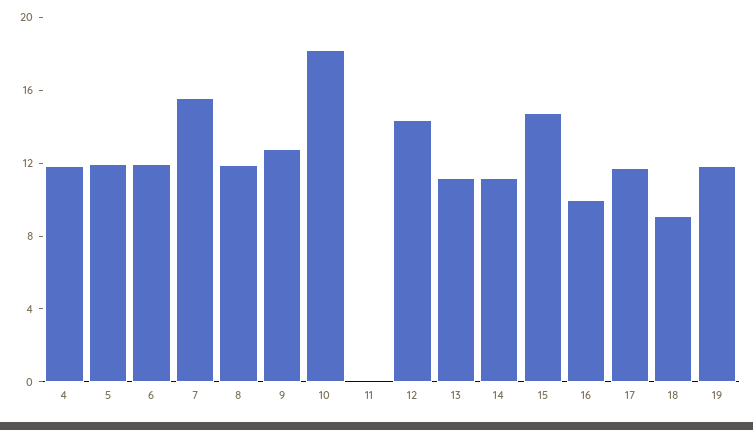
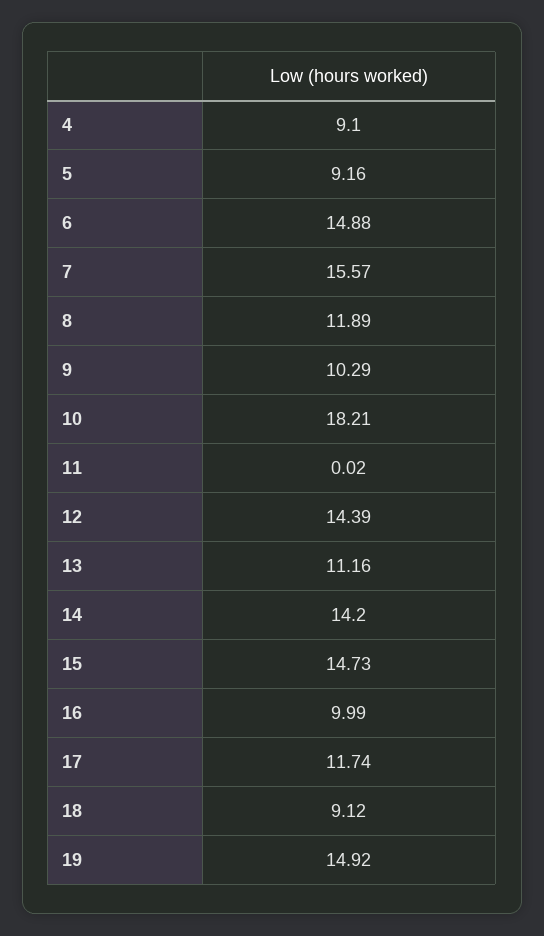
  {
-   "4": 12,
+   "4": 9.1,
-   "5": 12,
+   "5": 9.16,
-   "6": 12,
+   "6": 14.88,
    "7": 15.57,
    "8": 11.89,
-   "9": 13,
+   "9": 10.29,
    "10": 18.21,
    "11": 0.02,
    "12": 14.39,
    "13": 11.16,
-   "14": 11,
+   "14": 14.2,
    "15": 14.73,
    "16": 9.99,
    "17": 11.74,
    "18": 9.12,
-   "19": 12
+   "19": 14.92
  }

